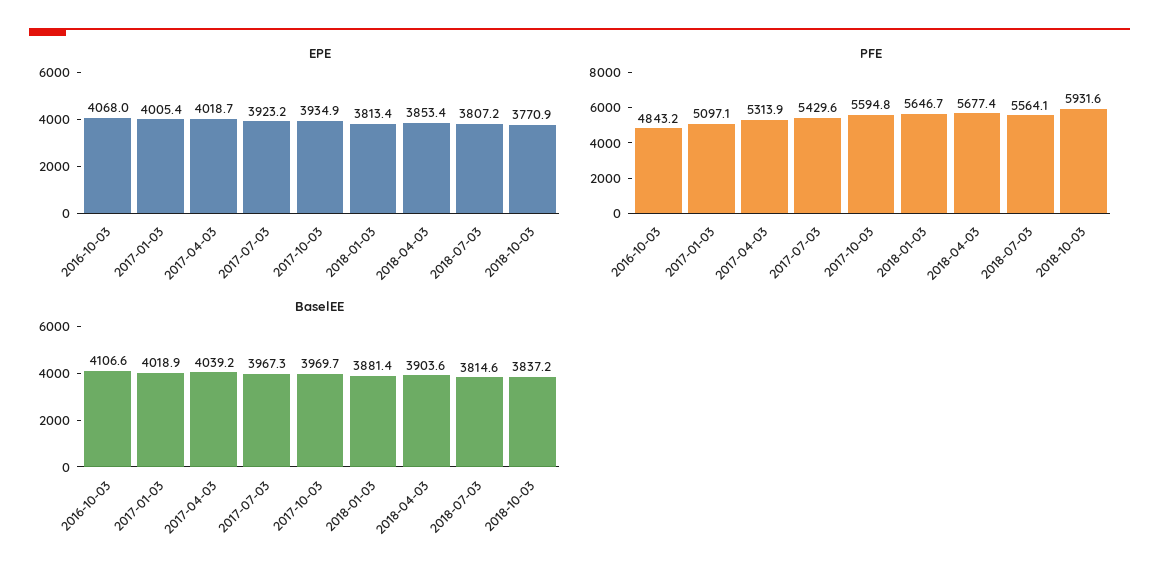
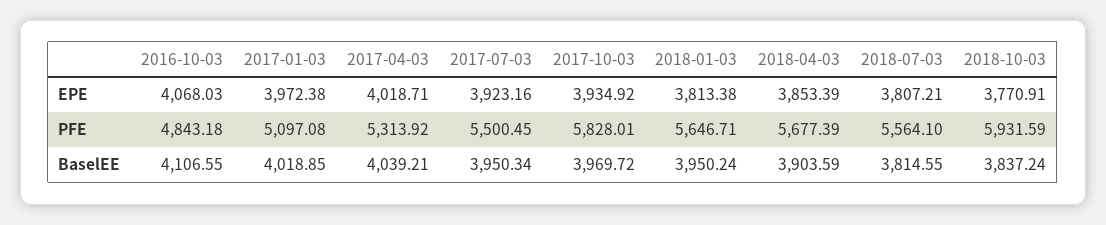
  {
    "EPE": {
      "2016-10-03": 4068.03,
-     "2017-01-03": 4005.4,
+     "2017-01-03": 3972.38,
      "2017-04-03": 4018.71,
      "2017-07-03": 3923.16,
      "2017-10-03": 3934.92,
      "2018-01-03": 3813.38,
      "2018-04-03": 3853.39,
      "2018-07-03": 3807.21,
      "2018-10-03": 3770.91
    },
    "PFE": {
      "2016-10-03": 4843.18,
      "2017-01-03": 5097.08,
      "2017-04-03": 5313.92,
-     "2017-07-03": 5429.6,
+     "2017-07-03": 5500.45,
-     "2017-10-03": 5594.8,
+     "2017-10-03": 5828.01,
      "2018-01-03": 5646.71,
      "2018-04-03": 5677.39,
      "2018-07-03": 5564.1,
      "2018-10-03": 5931.59
    },
    "BaselEE": {
      "2016-10-03": 4106.55,
      "2017-01-03": 4018.85,
      "2017-04-03": 4039.21,
-     "2017-07-03": 3967.3,
+     "2017-07-03": 3950.34,
      "2017-10-03": 3969.72,
-     "2018-01-03": 3881.4,
+     "2018-01-03": 3950.24,
      "2018-04-03": 3903.59,
      "2018-07-03": 3814.55,
      "2018-10-03": 3837.24
    }
  }

